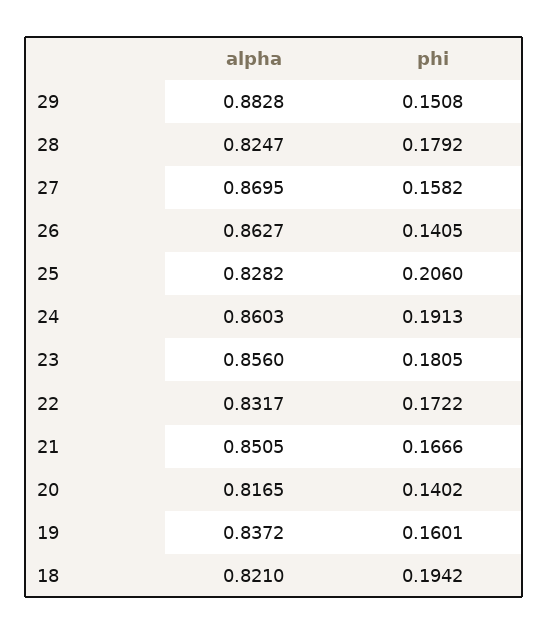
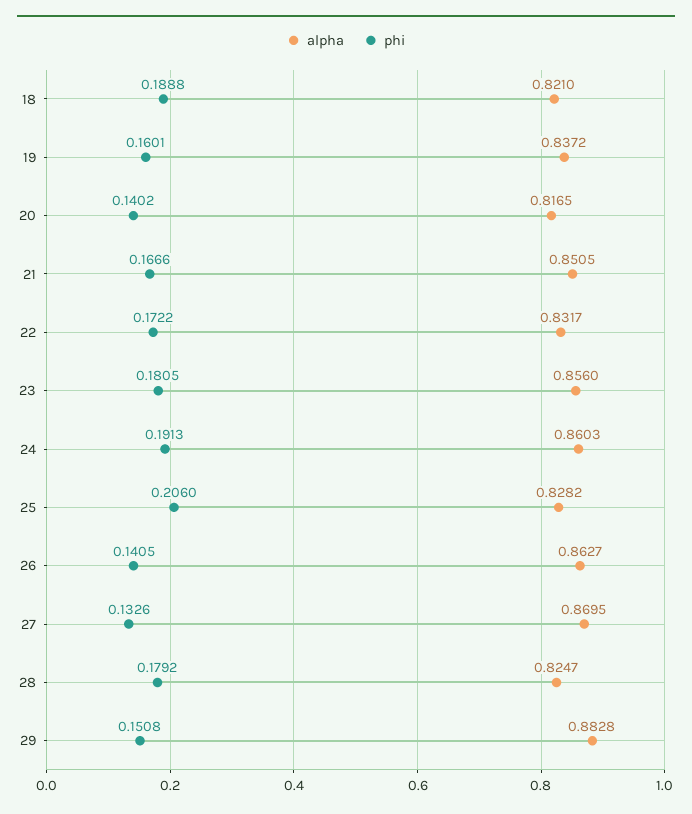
  {
    "alpha": {
      "29": 0.8828,
      "28": 0.8247,
      "27": 0.8695,
      "26": 0.8627,
      "25": 0.8282,
      "24": 0.8603,
      "23": 0.856,
      "22": 0.8317,
      "21": 0.8505,
      "20": 0.8165,
      "19": 0.8372,
      "18": 0.821
    },
    "phi": {
      "29": 0.1508,
      "28": 0.1792,
-     "27": 0.1582,
+     "27": 0.1326,
      "26": 0.1405,
      "25": 0.206,
      "24": 0.1913,
      "23": 0.1805,
      "22": 0.1722,
      "21": 0.1666,
      "20": 0.1402,
      "19": 0.1601,
-     "18": 0.1942
+     "18": 0.1888
    }
  }

